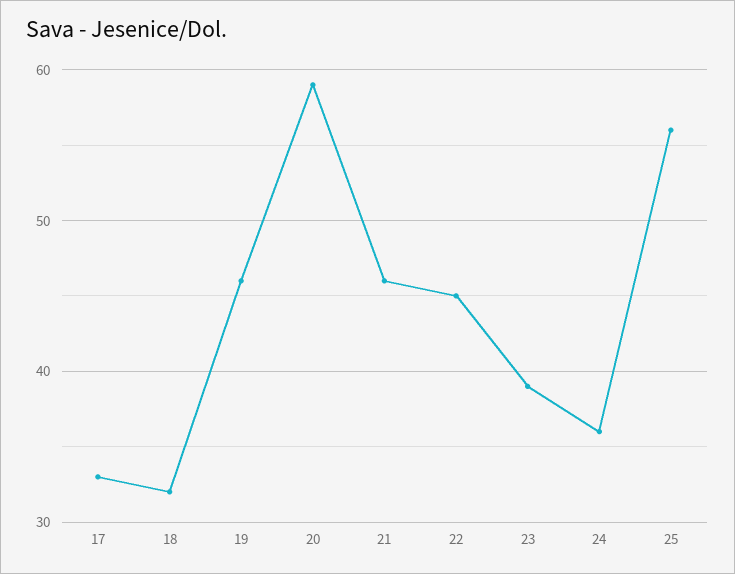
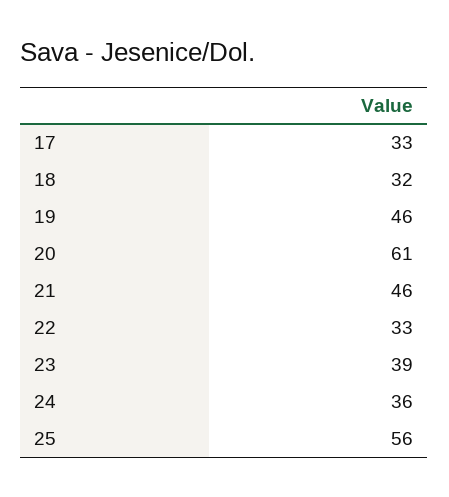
  {
    "17": 33,
    "18": 32,
    "19": 46,
-   "20": 59,
+   "20": 61,
    "21": 46,
-   "22": 45,
+   "22": 33,
    "23": 39,
    "24": 36,
    "25": 56
  }

